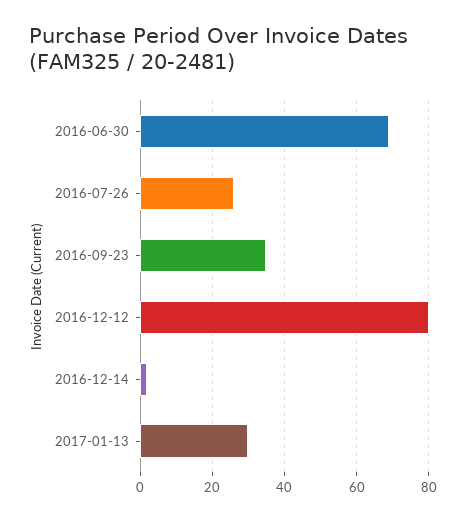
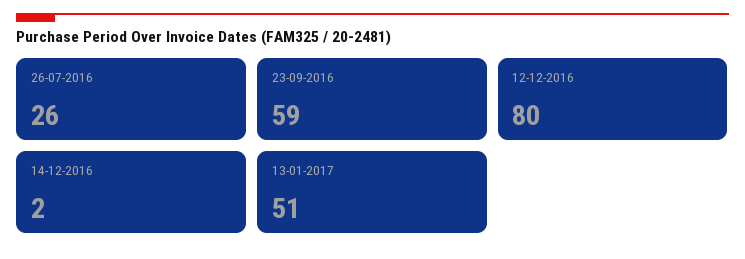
  {
-   "2016-06-30": 70,
    "2016-07-26": 26,
-   "2016-09-23": 35,
+   "2016-09-23": 59,
    "2016-12-12": 80,
    "2016-12-14": 2,
-   "2017-01-13": 30
+   "2017-01-13": 51
  }

